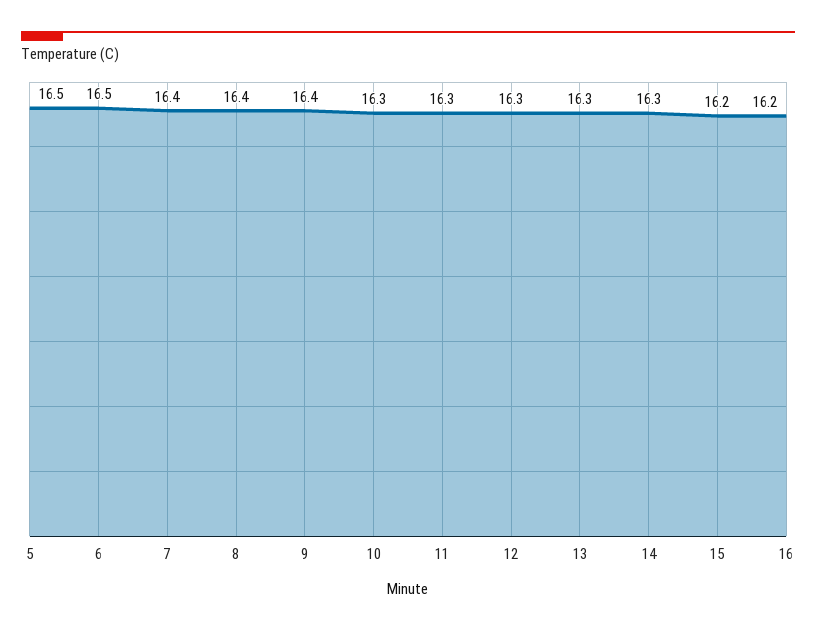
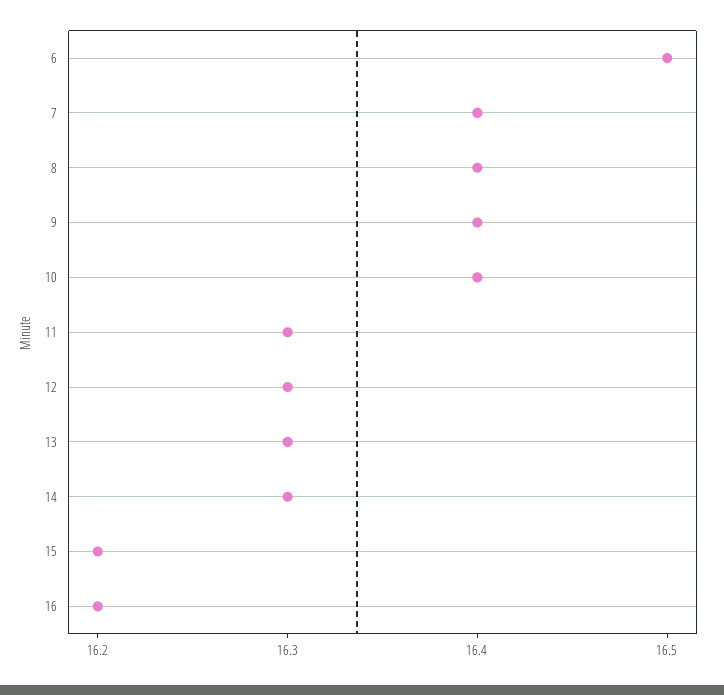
  {
-   "5": 16.5,
    "6": 16.5,
    "7": 16.4,
    "8": 16.4,
    "9": 16.4,
-   "10": 16.3,
+   "10": 16.4,
    "11": 16.3,
    "12": 16.3,
    "13": 16.3,
    "14": 16.3,
    "15": 16.2,
    "16": 16.2
  }

